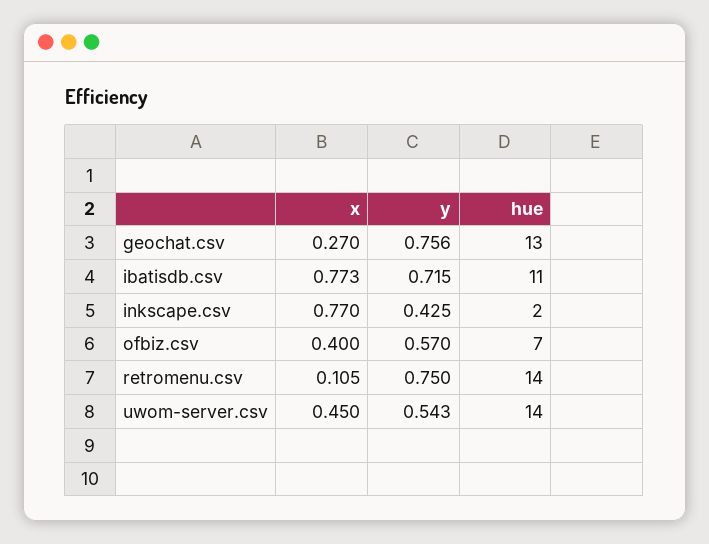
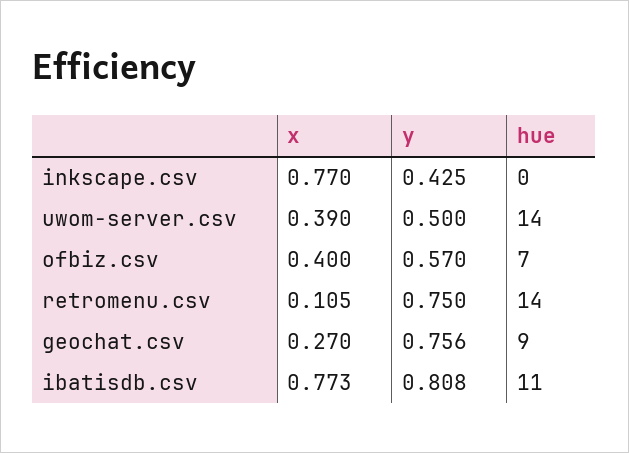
  {
    "x": {
      "geochat.csv": 0.27,
      "ibatisdb.csv": 0.773,
      "inkscape.csv": 0.77,
      "ofbiz.csv": 0.4,
      "retromenu.csv": 0.105,
-     "uwom-server.csv": 0.45
+     "uwom-server.csv": 0.39
    },
    "y": {
      "geochat.csv": 0.756,
-     "ibatisdb.csv": 0.715,
+     "ibatisdb.csv": 0.808,
      "inkscape.csv": 0.425,
      "ofbiz.csv": 0.57,
      "retromenu.csv": 0.75,
-     "uwom-server.csv": 0.543
+     "uwom-server.csv": 0.5
    },
    "hue": {
-     "geochat.csv": 13,
+     "geochat.csv": 9,
      "ibatisdb.csv": 11,
-     "inkscape.csv": 2,
+     "inkscape.csv": 0,
      "ofbiz.csv": 7,
      "retromenu.csv": 14,
      "uwom-server.csv": 14
    }
  }

